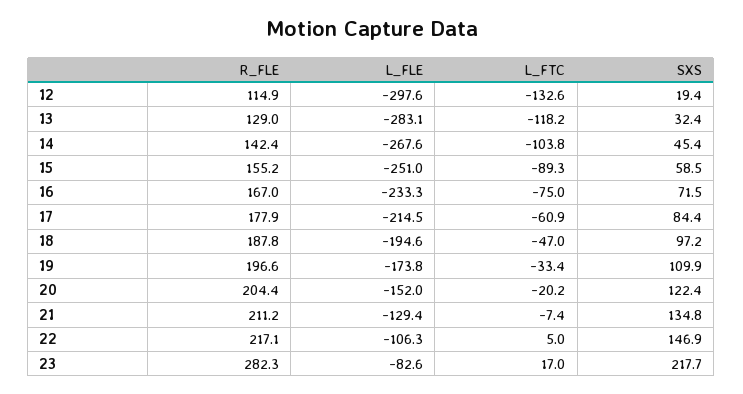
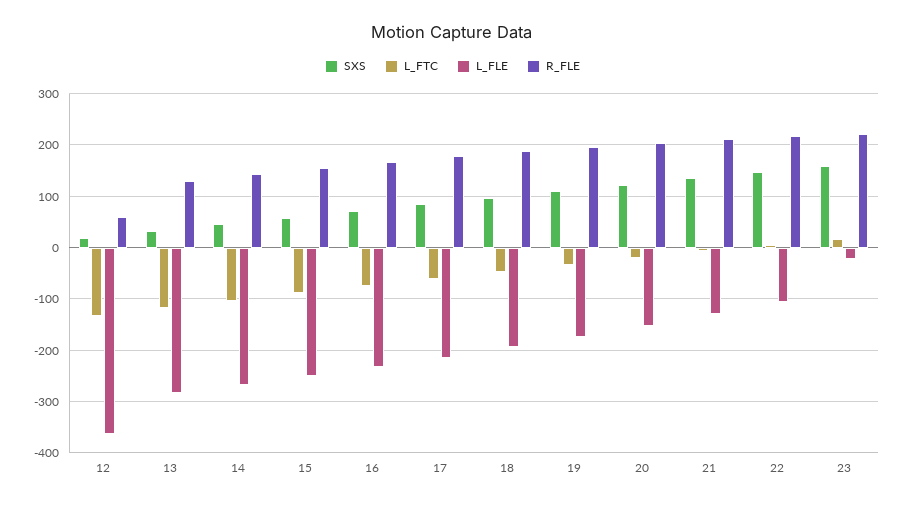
  {
    "R_FLE": {
-     "12": 114.9,
+     "12": 60,
      "13": 129,
      "14": 142.4,
      "15": 155.2,
      "16": 167,
      "17": 177.9,
      "18": 187.8,
      "19": 196.6,
      "20": 204.4,
      "21": 211.2,
      "22": 217.1,
-     "23": 282.3
+     "23": 220
    },
    "L_FLE": {
-     "12": -297.6,
+     "12": -360,
      "13": -283.1,
      "14": -267.6,
      "15": -251,
      "16": -233.3,
      "17": -214.5,
      "18": -194.6,
      "19": -173.8,
      "20": -152,
      "21": -129.4,
      "22": -106.3,
-     "23": -82.6
+     "23": -20
    },
    "L_FTC": {
      "12": -132.6,
      "13": -118.2,
      "14": -103.8,
      "15": -89.3,
      "16": -75,
      "17": -60.9,
      "18": -47,
      "19": -33.4,
      "20": -20.2,
      "21": -7.4,
      "22": 5,
      "23": 17
    },
    "SXS": {
      "12": 19.4,
      "13": 32.4,
      "14": 45.4,
      "15": 58.5,
      "16": 71.5,
      "17": 84.4,
      "18": 97.2,
      "19": 109.9,
      "20": 122.4,
      "21": 134.8,
      "22": 146.9,
-     "23": 217.7
+     "23": 160
    }
  }

